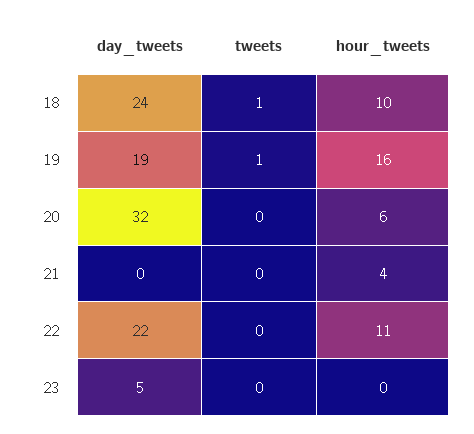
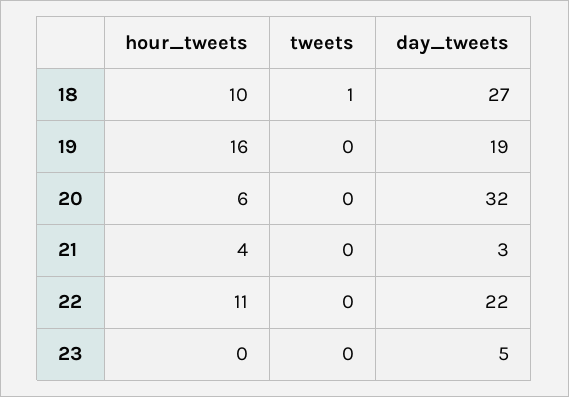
  {
    "day_tweets": {
-     "18": 24,
+     "18": 27,
      "19": 19,
      "20": 32,
-     "21": 0,
+     "21": 3,
      "22": 22,
      "23": 5
    },
    "tweets": {
      "18": 1,
-     "19": 1,
+     "19": 0,
      "20": 0,
      "21": 0,
      "22": 0,
      "23": 0
    },
    "hour_tweets": {
      "18": 10,
      "19": 16,
      "20": 6,
      "21": 4,
      "22": 11,
      "23": 0
    }
  }

